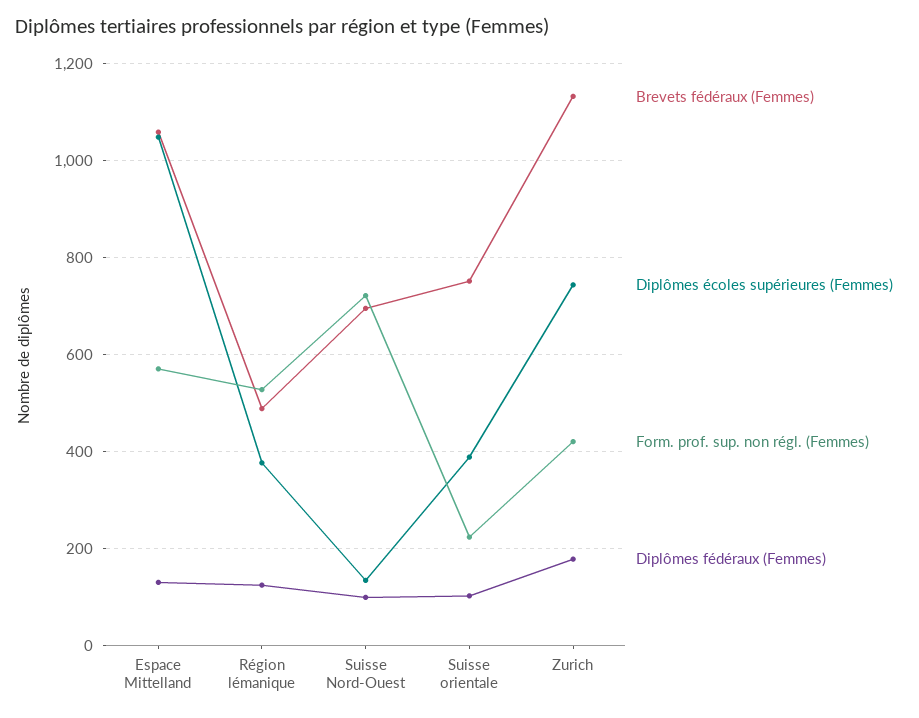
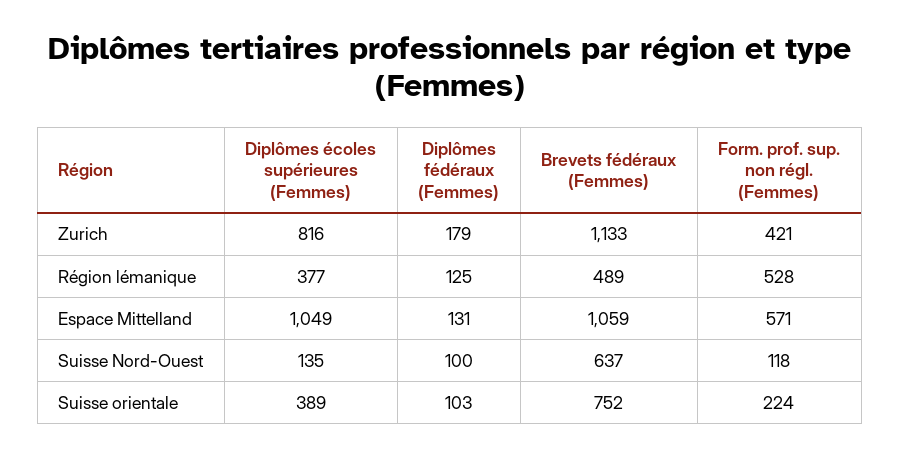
  {
    "Brevets fédéraux (Femmes)": {
      "Espace Mittelland": 1059,
      "Région lémanique": 489,
-     "Suisse Nord-Ouest": 700,
+     "Suisse Nord-Ouest": 637,
      "Suisse orientale": 752,
      "Zurich": 1133
    },
    "Diplômes écoles supérieures (Femmes)": {
      "Espace Mittelland": 1049,
      "Région lémanique": 377,
      "Suisse Nord-Ouest": 135,
      "Suisse orientale": 389,
-     "Zurich": 740
+     "Zurich": 816
    },
    "Form. prof. sup. non régl. (Femmes)": {
      "Espace Mittelland": 571,
      "Région lémanique": 528,
-     "Suisse Nord-Ouest": 720,
+     "Suisse Nord-Ouest": 118,
      "Suisse orientale": 224,
      "Zurich": 421
    },
    "Diplômes fédéraux (Femmes)": {
      "Espace Mittelland": 131,
      "Région lémanique": 125,
      "Suisse Nord-Ouest": 100,
      "Suisse orientale": 103,
      "Zurich": 179
    }
  }

